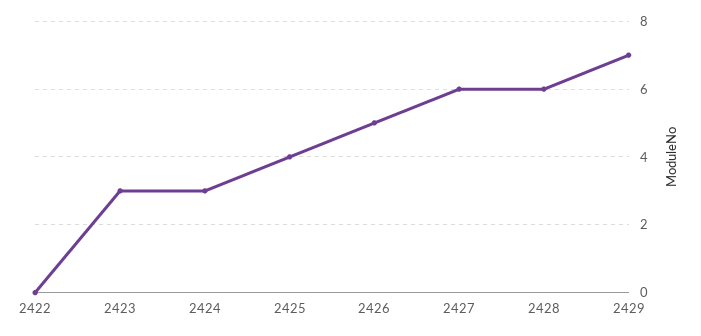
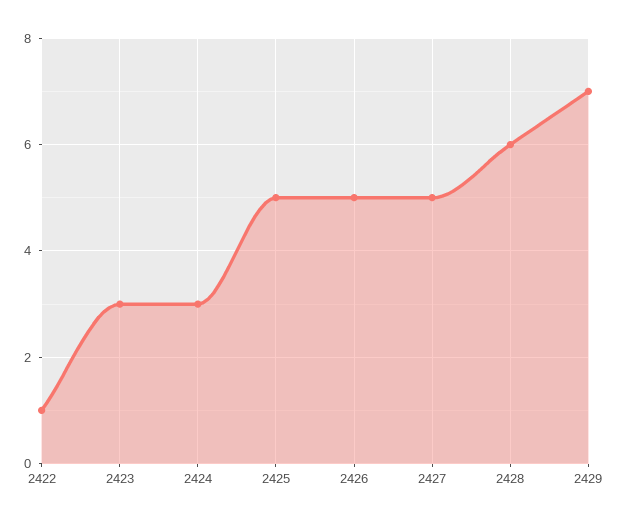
  {
-   "2422": 0,
+   "2422": 1,
    "2423": 3,
    "2424": 3,
-   "2425": 4,
+   "2425": 5,
    "2426": 5,
-   "2427": 6,
+   "2427": 5,
    "2428": 6,
    "2429": 7
  }

